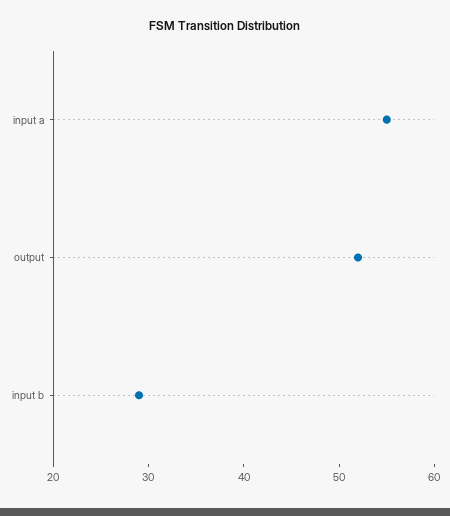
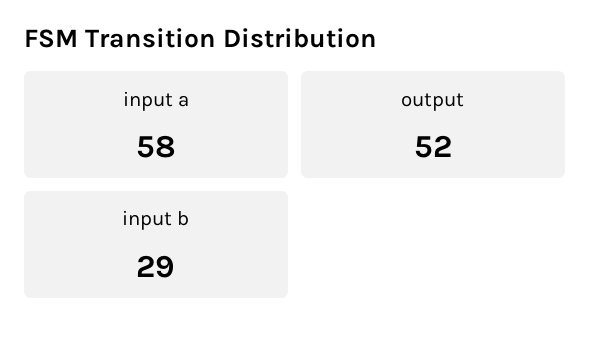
  {
-   "input a": 55,
+   "input a": 58,
    "output": 52,
    "input b": 29
  }

